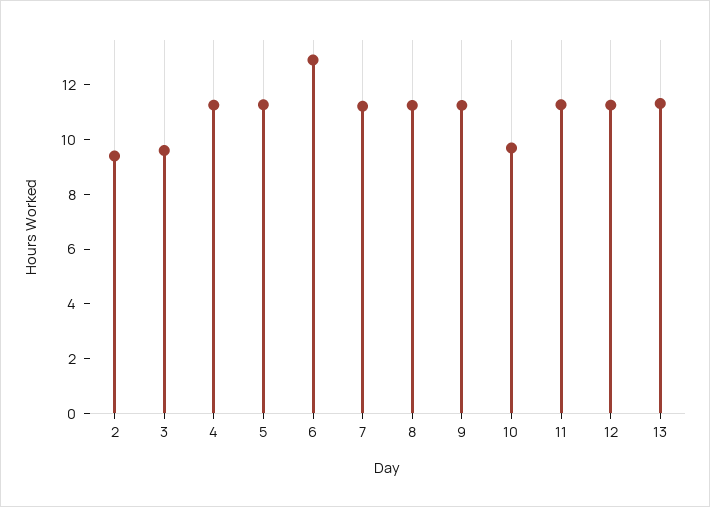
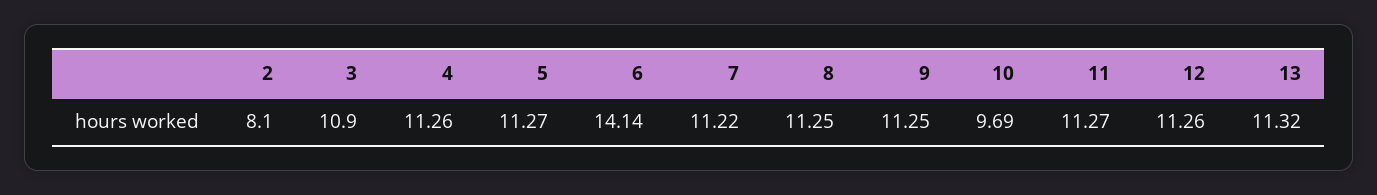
  {
-   "2": 9.5,
+   "2": 8.1,
-   "3": 9.5,
+   "3": 10.9,
    "4": 11.26,
    "5": 11.27,
-   "6": 13,
+   "6": 14.14,
    "7": 11.22,
    "8": 11.25,
    "9": 11.25,
    "10": 9.69,
    "11": 11.27,
    "12": 11.26,
    "13": 11.32
  }

